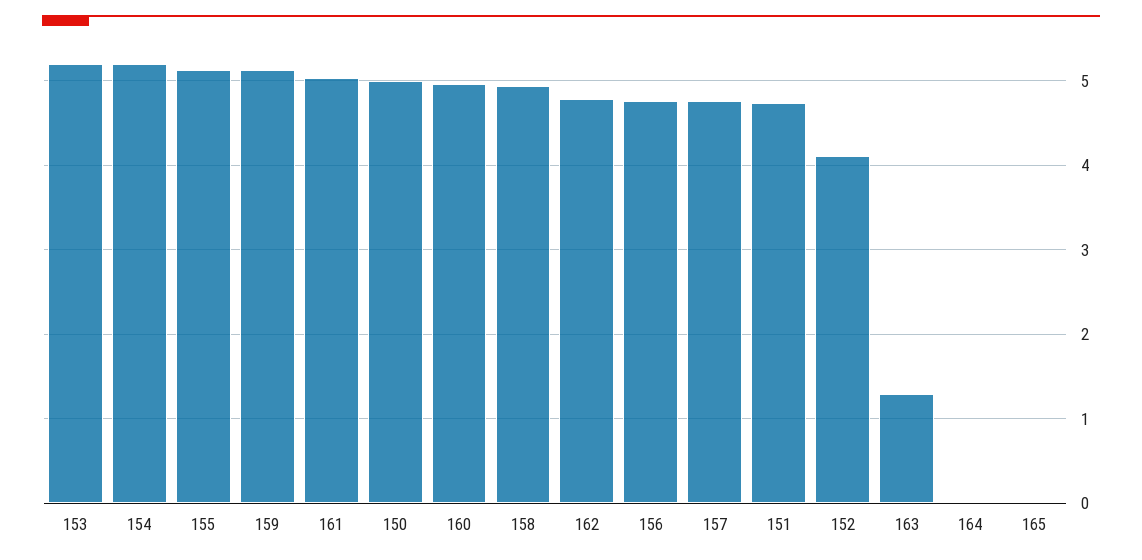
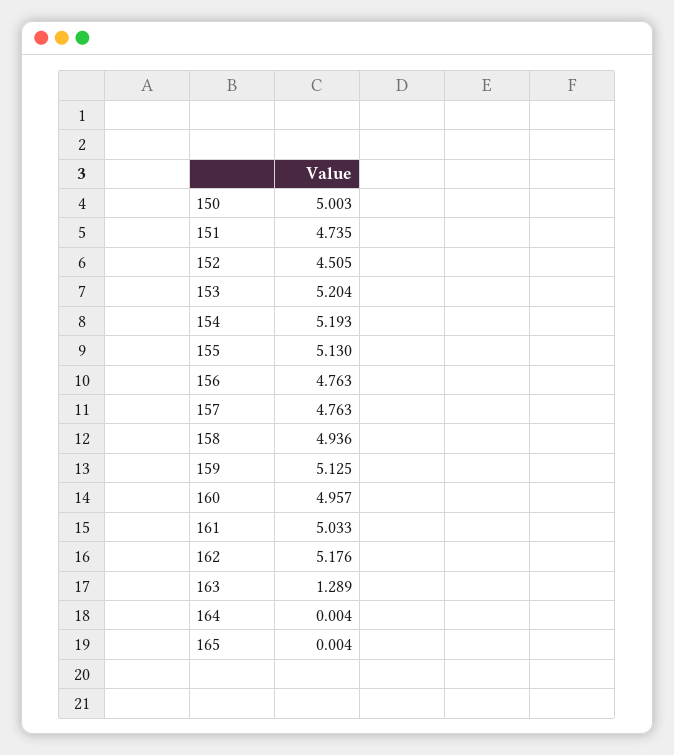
  {
    "153": 5.204,
    "154": 5.193,
    "155": 5.13,
    "159": 5.125,
    "161": 5.033,
    "150": 5.003,
    "160": 4.957,
    "158": 4.936,
-   "162": 4.8,
+   "162": 5.176,
    "156": 4.763,
    "157": 4.763,
    "151": 4.735,
-   "152": 4.1,
+   "152": 4.505,
    "163": 1.289,
    "164": 0.004,
    "165": 0.004
  }

